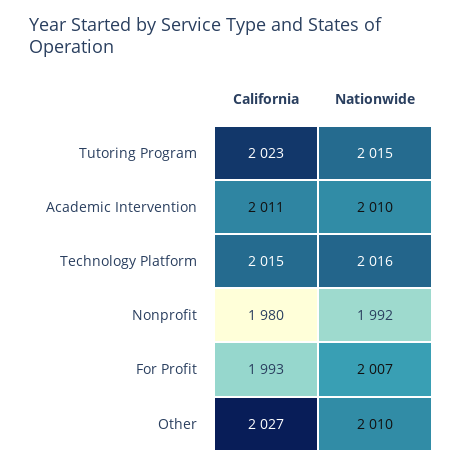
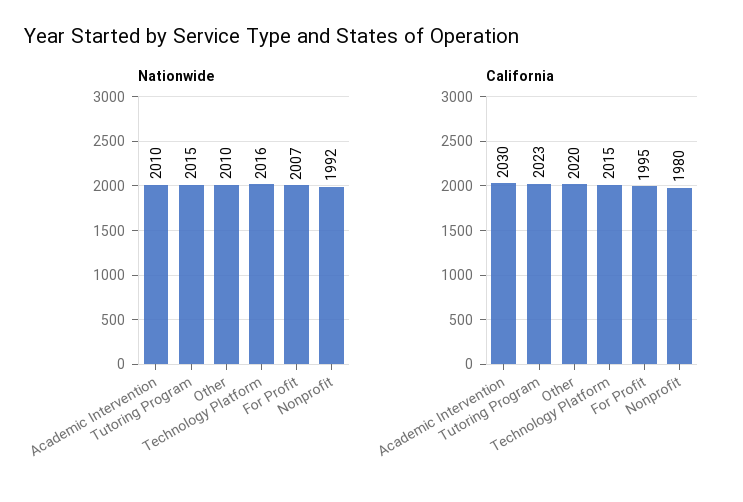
  {
    "California": {
      "Tutoring Program": 2023,
-     "Academic Intervention": 2011,
+     "Academic Intervention": 2030,
      "Technology Platform": 2015,
      "Nonprofit": 1980,
-     "For Profit": 1993,
+     "For Profit": 1995,
-     "Other": 2027
+     "Other": 2020
    },
    "Nationwide": {
      "Tutoring Program": 2015,
      "Academic Intervention": 2010,
      "Technology Platform": 2016,
      "Nonprofit": 1992,
      "For Profit": 2007,
      "Other": 2010
    }
  }

